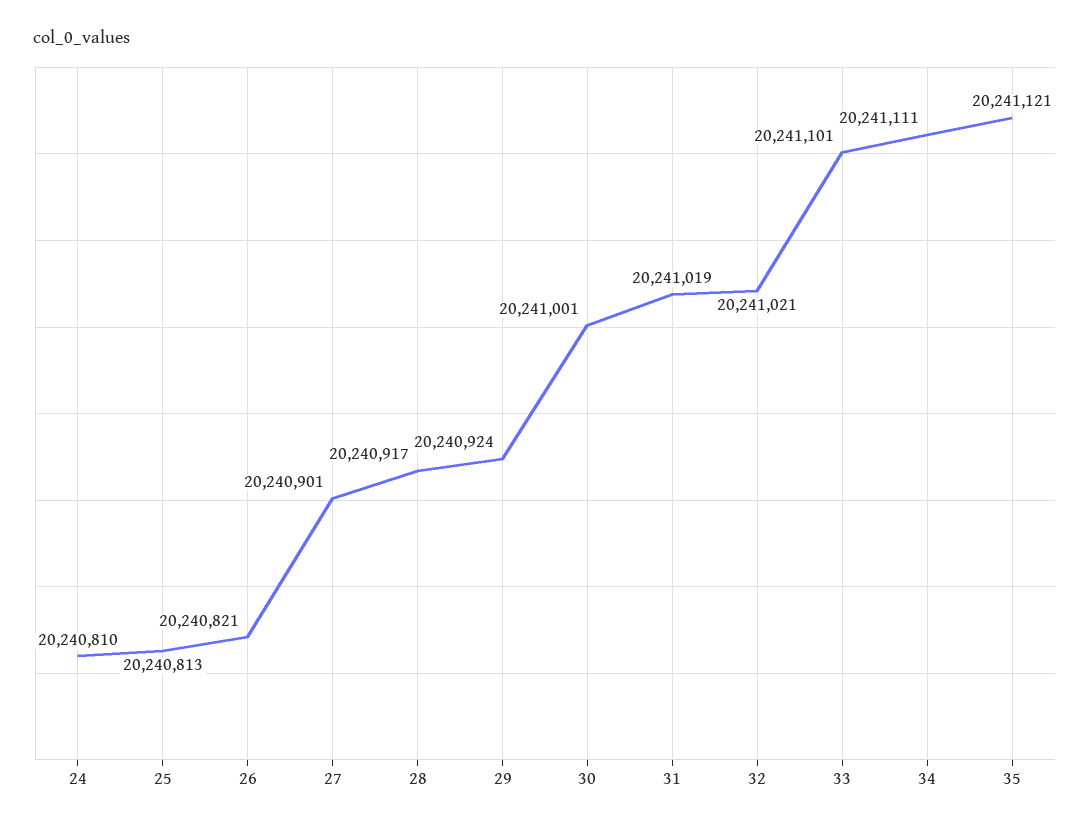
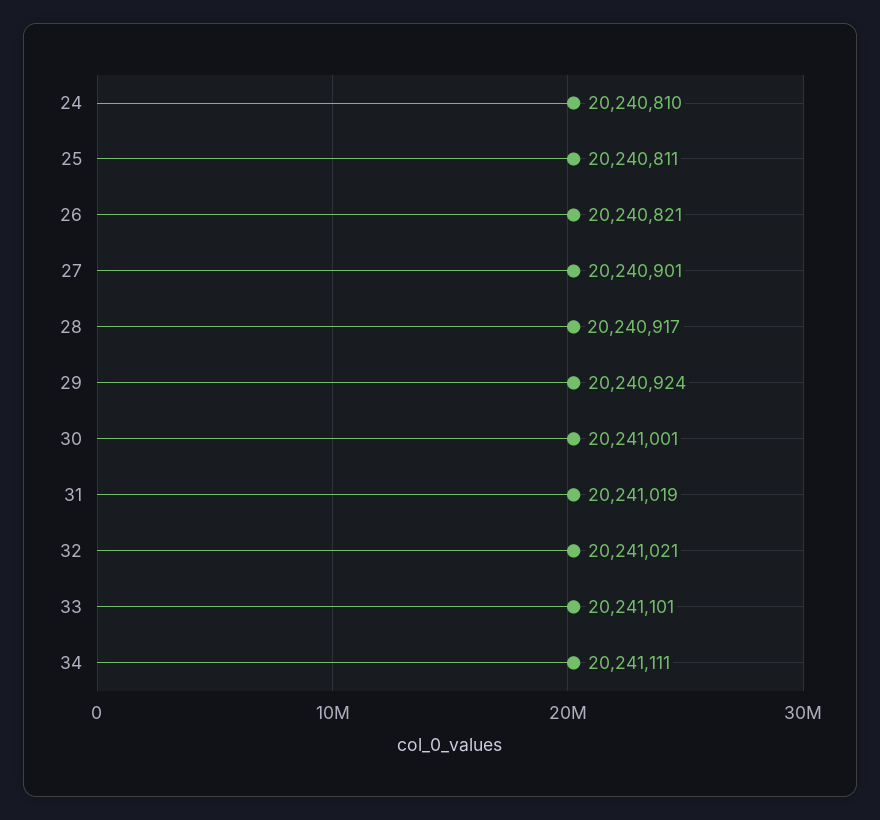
  {
    "24": 20240810,
-   "25": 20240813,
+   "25": 20240811,
    "26": 20240821,
    "27": 20240901,
    "28": 20240917,
    "29": 20240924,
    "30": 20241001,
    "31": 20241019,
    "32": 20241021,
    "33": 20241101,
-   "34": 20241111,
+   "34": 20241111
-   "35": 20241121
  }

